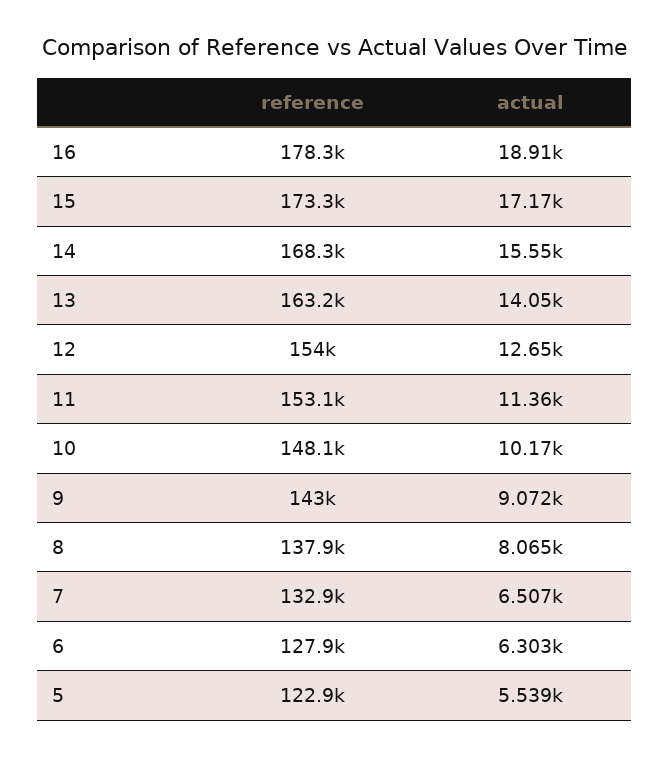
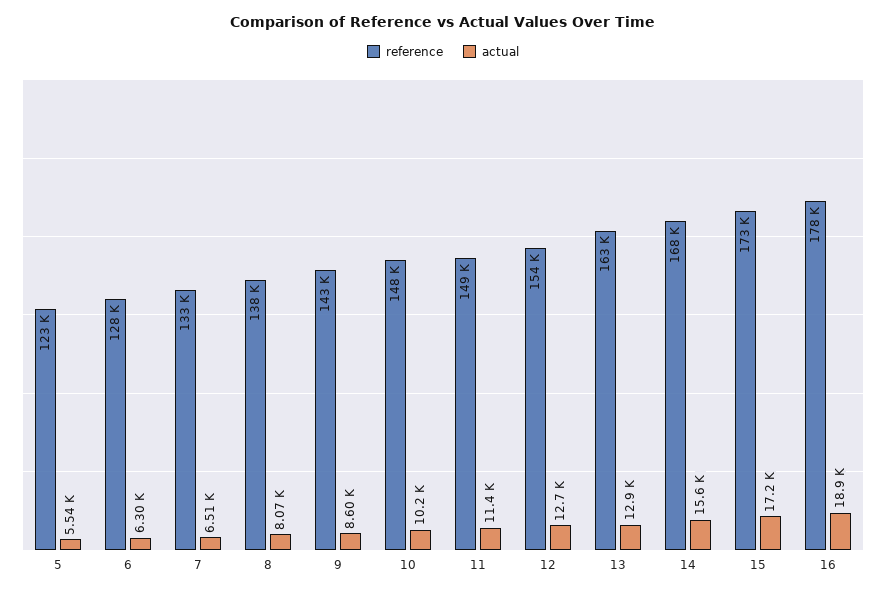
  {
    "reference": {
      "16": 178300,
      "15": 173300,
      "14": 168300,
      "13": 163200,
      "12": 154000,
-     "11": 153100,
+     "11": 149000,
      "10": 148100,
      "9": 143000,
      "8": 137900,
      "7": 132900,
      "6": 127900,
      "5": 122900
    },
    "actual": {
      "16": 18910,
      "15": 17170,
      "14": 15550,
-     "13": 14050,
+     "13": 12900,
      "12": 12650,
      "11": 11360,
      "10": 10170,
-     "9": 9072,
+     "9": 8600,
      "8": 8065,
      "7": 6507,
      "6": 6303,
      "5": 5539
    }
  }

